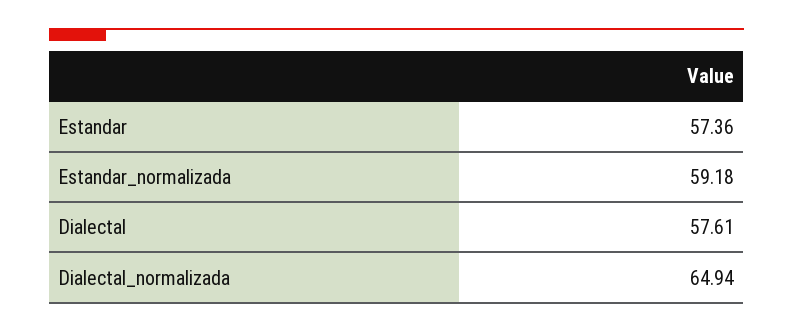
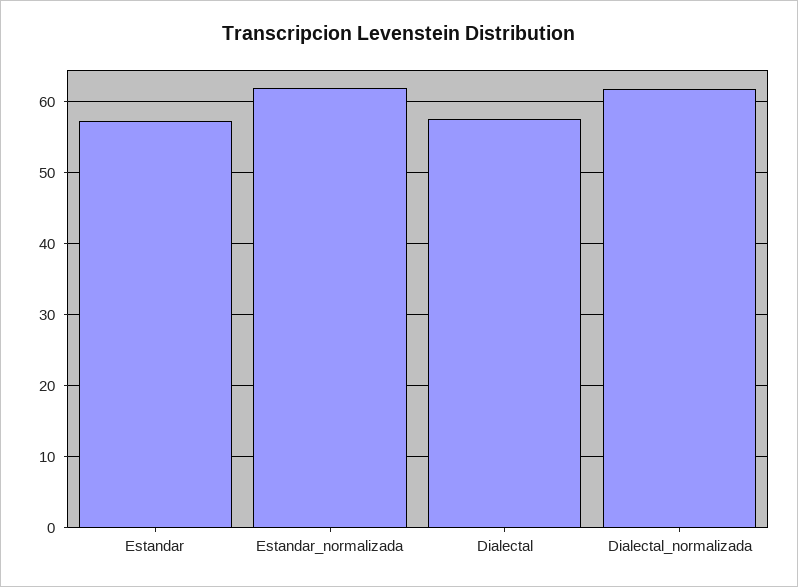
  {
    "Estandar": 57.36,
-   "Estandar_normalizada": 59.18,
+   "Estandar_normalizada": 62,
    "Dialectal": 57.61,
-   "Dialectal_normalizada": 64.94
+   "Dialectal_normalizada": 62
  }

